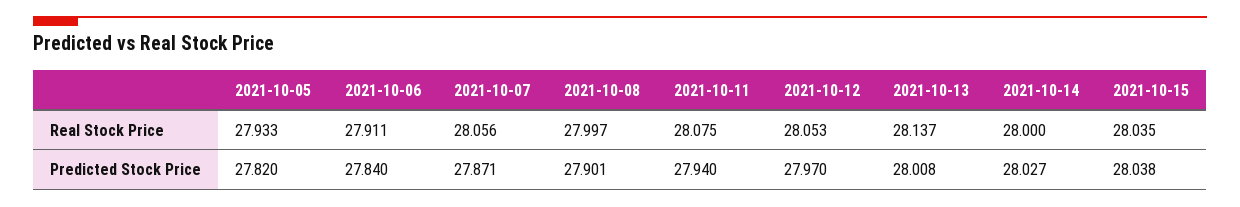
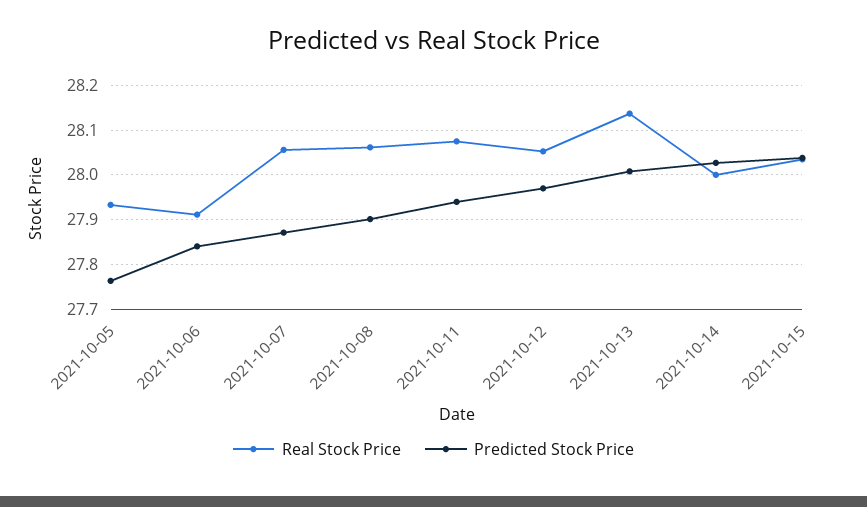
  {
    "Real Stock Price": {
      "2021-10-05": 27.933,
      "2021-10-06": 27.911,
      "2021-10-07": 28.056,
-     "2021-10-08": 27.997,
+     "2021-10-08": 28.06,
      "2021-10-11": 28.075,
      "2021-10-12": 28.053,
      "2021-10-13": 28.137,
      "2021-10-14": 28,
      "2021-10-15": 28.035
    },
    "Predicted Stock Price": {
-     "2021-10-05": 27.82,
+     "2021-10-05": 27.76,
      "2021-10-06": 27.84,
      "2021-10-07": 27.871,
      "2021-10-08": 27.901,
      "2021-10-11": 27.94,
      "2021-10-12": 27.97,
      "2021-10-13": 28.008,
      "2021-10-14": 28.027,
      "2021-10-15": 28.038
    }
  }

